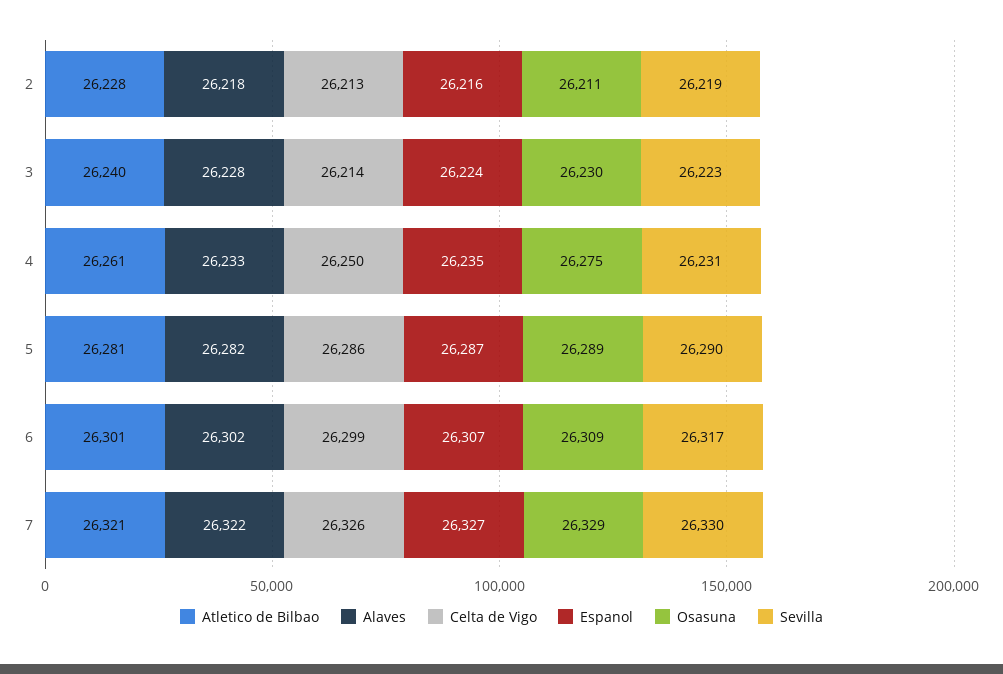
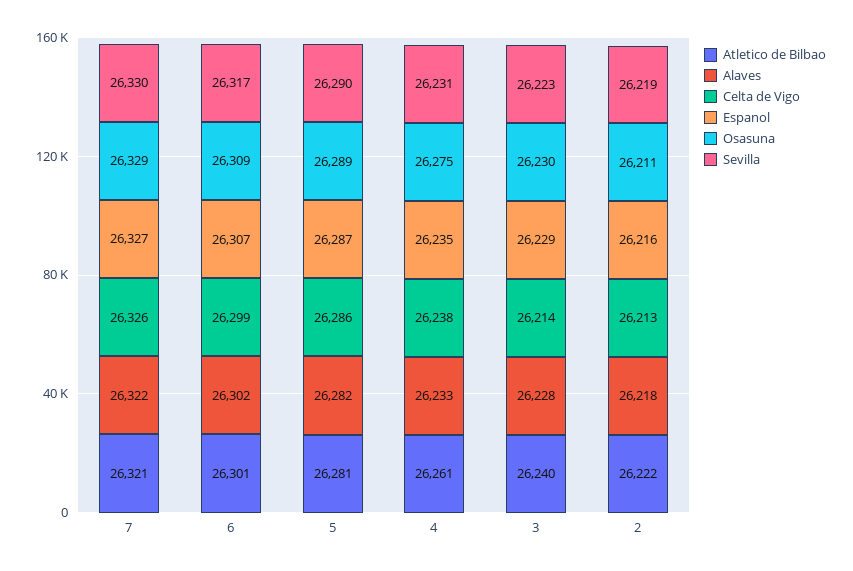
  {
    "Atletico de Bilbao": {
-     "2": 26228,
+     "2": 26222,
      "3": 26240,
      "4": 26261,
      "5": 26281,
      "6": 26301,
      "7": 26321
    },
    "Alaves": {
      "2": 26218,
      "3": 26228,
      "4": 26233,
      "5": 26282,
      "6": 26302,
      "7": 26322
    },
    "Celta de Vigo": {
      "2": 26213,
      "3": 26214,
-     "4": 26250,
+     "4": 26238,
      "5": 26286,
      "6": 26299,
      "7": 26326
    },
    "Espanol": {
      "2": 26216,
-     "3": 26224,
+     "3": 26229,
      "4": 26235,
      "5": 26287,
      "6": 26307,
      "7": 26327
    },
    "Osasuna": {
      "2": 26211,
      "3": 26230,
      "4": 26275,
      "5": 26289,
      "6": 26309,
      "7": 26329
    },
    "Sevilla": {
      "2": 26219,
      "3": 26223,
      "4": 26231,
      "5": 26290,
      "6": 26317,
      "7": 26330
    }
  }

